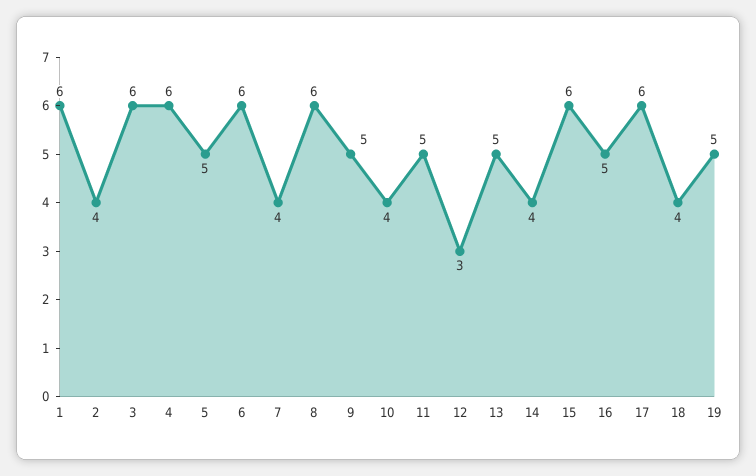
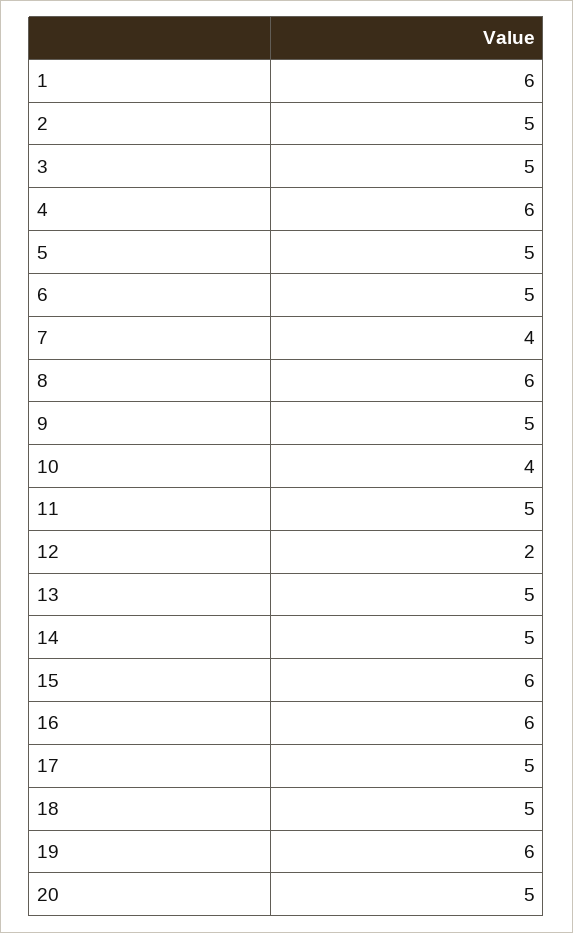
  {
    "1": 6,
-   "2": 4,
+   "2": 5,
-   "3": 6,
+   "3": 5,
    "4": 6,
    "5": 5,
-   "6": 6,
+   "6": 5,
    "7": 4,
    "8": 6,
    "9": 5,
    "10": 4,
    "11": 5,
-   "12": 3,
+   "12": 2,
    "13": 5,
-   "14": 4,
+   "14": 5,
    "15": 6,
-   "16": 5,
+   "16": 6,
-   "17": 6,
+   "17": 5,
-   "18": 4,
+   "18": 5,
-   "19": 5
+   "19": 6,
+   "20": 5
  }

